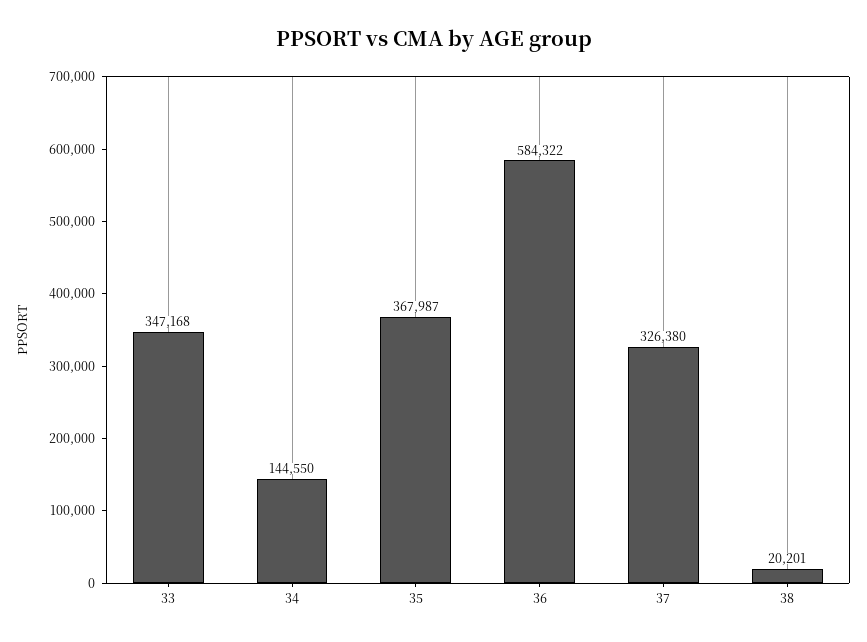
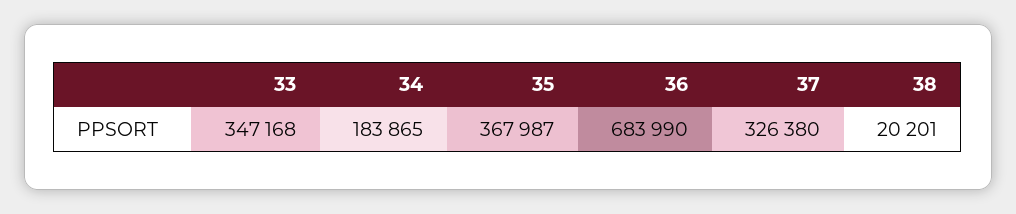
  {
    "33": 347168,
-   "34": 144550,
+   "34": 183865,
    "35": 367987,
-   "36": 584322,
+   "36": 683990,
    "37": 326380,
    "38": 20201
  }

